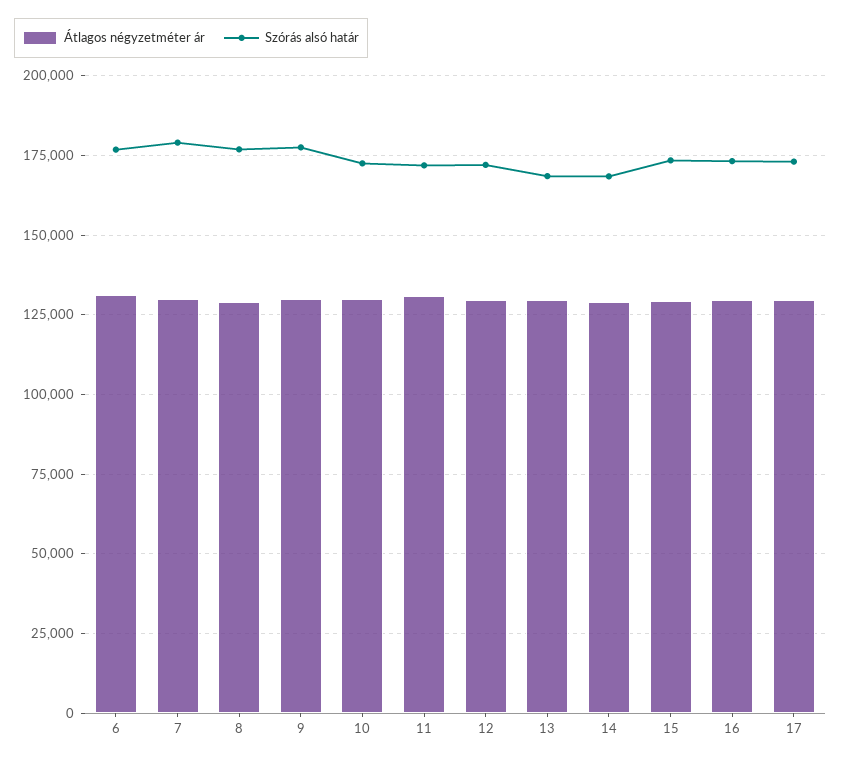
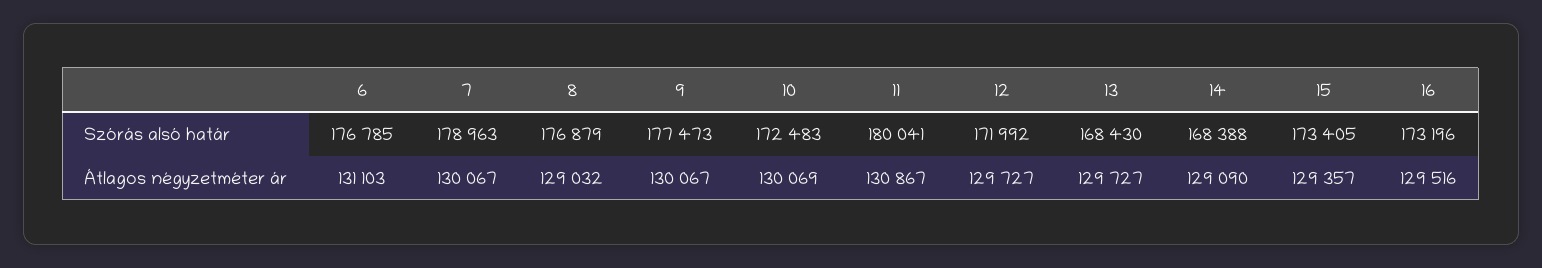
  {
    "Átlagos négyzetméter ár": {
      "6": 131103,
      "7": 130067,
      "8": 129032,
      "9": 130067,
      "10": 130069,
      "11": 130867,
      "12": 129727,
      "13": 129727,
      "14": 129090,
      "15": 129357,
-     "16": 129516,
+     "16": 129516
-     "17": 130000
    },
    "Szórás alsó határ": {
      "6": 176785,
      "7": 178963,
      "8": 176879,
      "9": 177473,
      "10": 172483,
-     "11": 172500,
+     "11": 180041,
      "12": 171992,
      "13": 168430,
      "14": 168388,
      "15": 173405,
-     "16": 173196,
+     "16": 173196
-     "17": 172500
    }
  }

